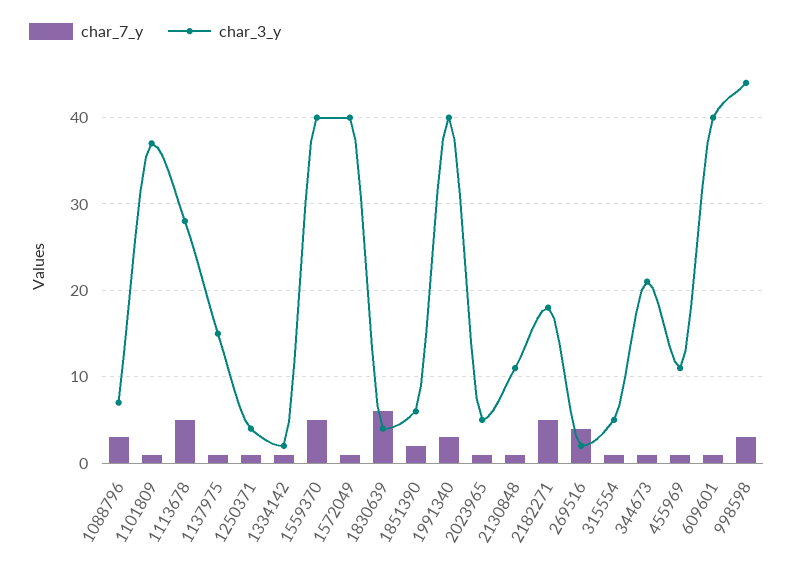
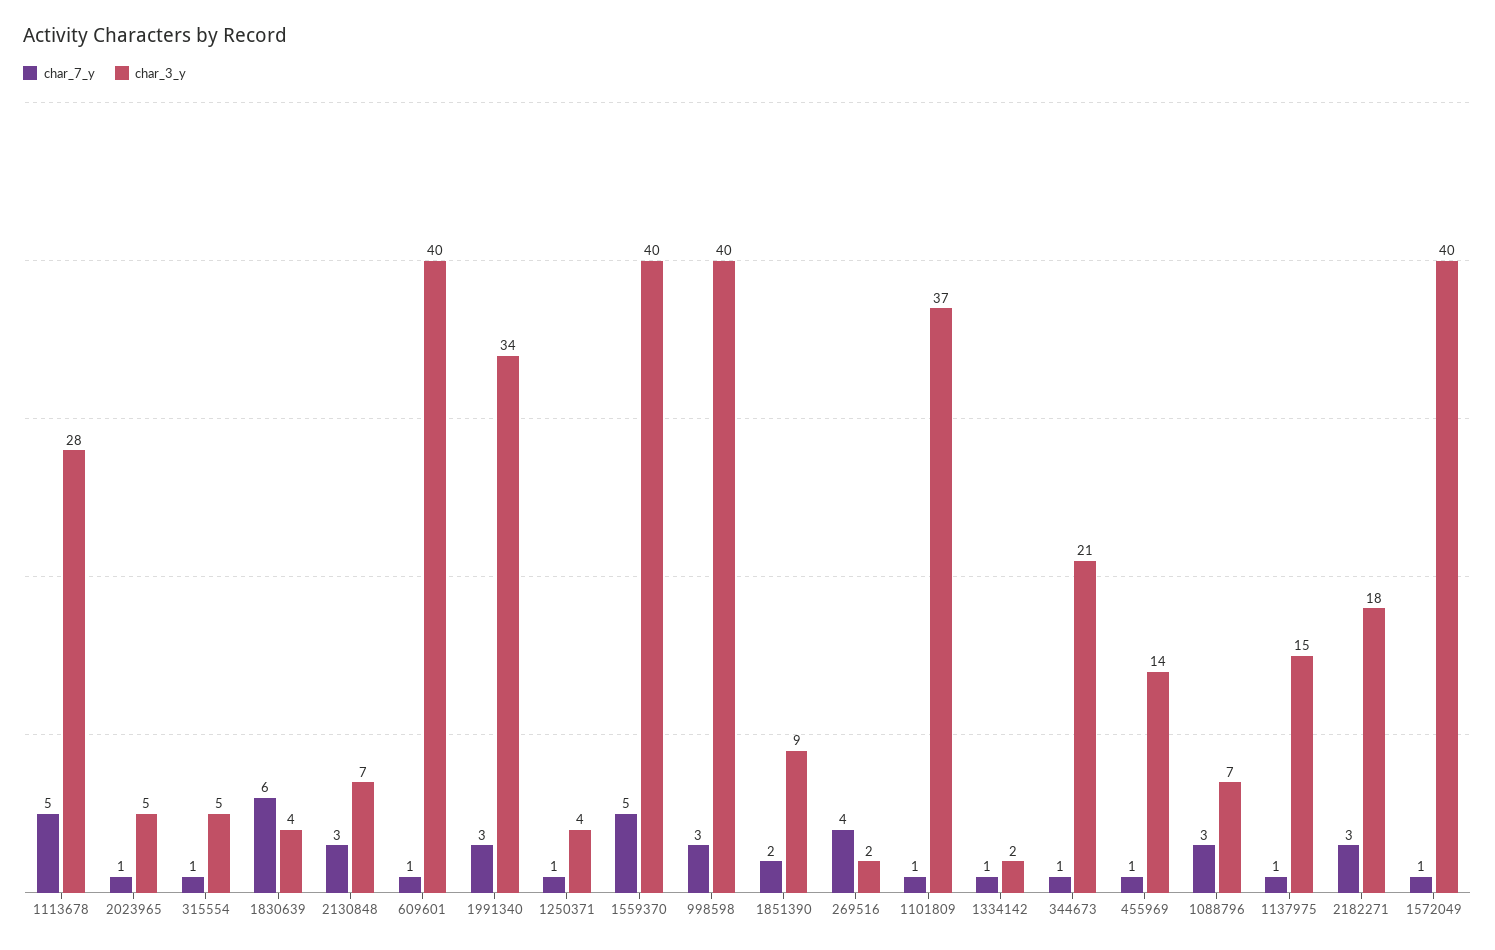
  {
    "char_7_y": {
      "1088796": 3,
      "1101809": 1,
      "1113678": 5,
      "1137975": 1,
      "1250371": 1,
      "1334142": 1,
      "1559370": 5,
      "1572049": 1,
      "1830639": 6,
      "1851390": 2,
      "1991340": 3,
      "2023965": 1,
-     "2130848": 1,
+     "2130848": 3,
-     "2182271": 5,
+     "2182271": 3,
      "269516": 4,
      "315554": 1,
      "344673": 1,
      "455969": 1,
      "609601": 1,
      "998598": 3
    },
    "char_3_y": {
      "1088796": 7,
      "1101809": 37,
      "1113678": 28,
      "1137975": 15,
      "1250371": 4,
      "1334142": 2,
      "1559370": 40,
      "1572049": 40,
      "1830639": 4,
-     "1851390": 6,
+     "1851390": 9,
-     "1991340": 40,
+     "1991340": 34,
      "2023965": 5,
-     "2130848": 11,
+     "2130848": 7,
      "2182271": 18,
      "269516": 2,
      "315554": 5,
      "344673": 21,
-     "455969": 11,
+     "455969": 14,
      "609601": 40,
-     "998598": 44
+     "998598": 40
    }
  }

